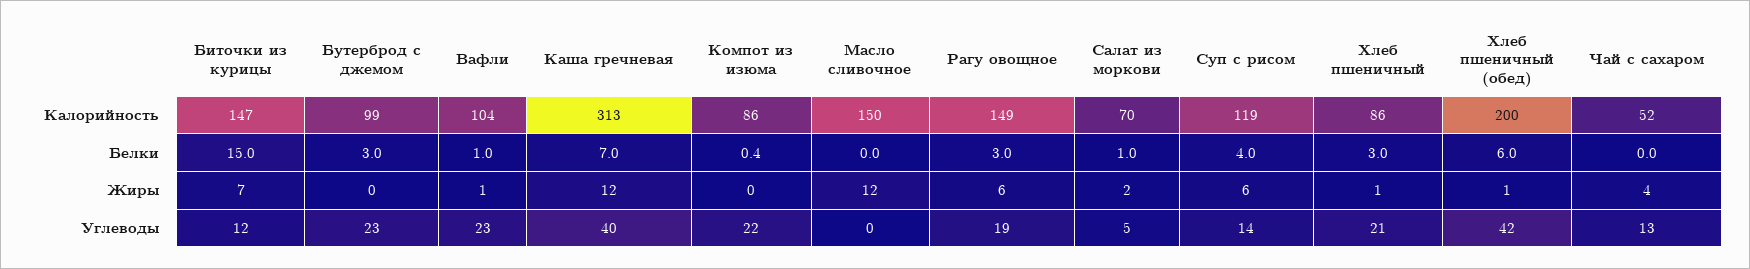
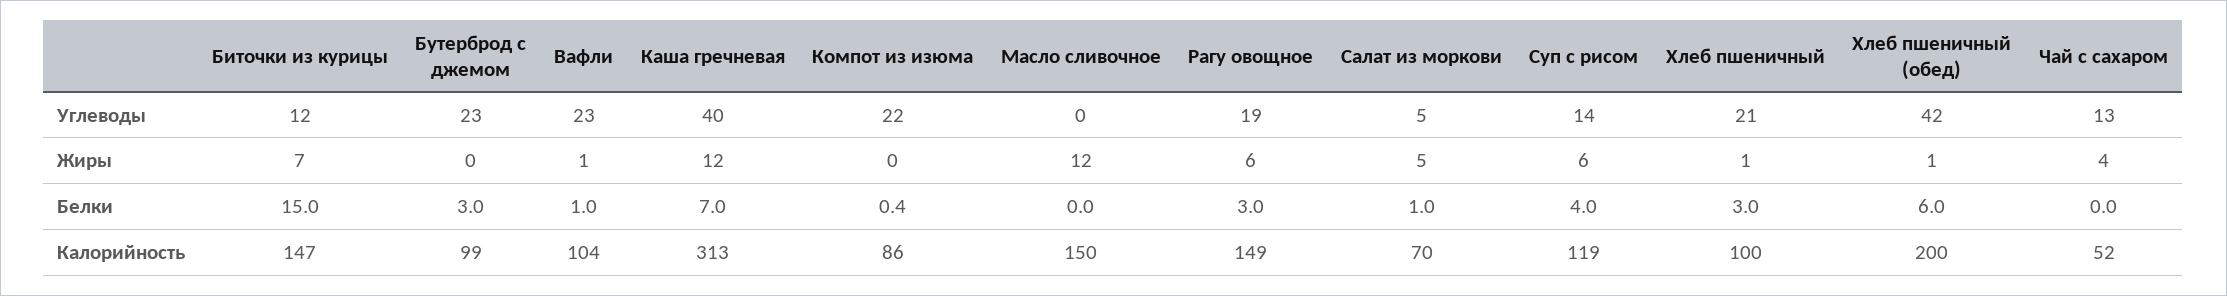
  {
    "Биточки из курицы": {
      "Калорийность": 147,
      "Белки": 15,
      "Жиры": 7,
      "Углеводы": 12
    },
    "Бутерброд с джемом": {
      "Калорийность": 99,
      "Белки": 3,
      "Жиры": 0,
      "Углеводы": 23
    },
    "Вафли": {
      "Калорийность": 104,
      "Белки": 1,
      "Жиры": 1,
      "Углеводы": 23
    },
    "Каша гречневая": {
      "Калорийность": 313,
      "Белки": 7,
      "Жиры": 12,
      "Углеводы": 40
    },
    "Компот из изюма": {
      "Калорийность": 86,
      "Белки": 0.4,
      "Жиры": 0,
      "Углеводы": 22
    },
    "Масло сливочное": {
      "Калорийность": 150,
      "Белки": 0,
      "Жиры": 12,
      "Углеводы": 0
    },
    "Рагу овощное": {
      "Калорийность": 149,
      "Белки": 3,
      "Жиры": 6,
      "Углеводы": 19
    },
    "Салат из моркови": {
      "Калорийность": 70,
      "Белки": 1,
-     "Жиры": 2,
+     "Жиры": 5,
      "Углеводы": 5
    },
    "Суп с рисом": {
      "Калорийность": 119,
      "Белки": 4,
      "Жиры": 6,
      "Углеводы": 14
    },
    "Хлеб пшеничный": {
-     "Калорийность": 86,
+     "Калорийность": 100,
      "Белки": 3,
      "Жиры": 1,
      "Углеводы": 21
    },
    "Хлеб пшеничный (обед)": {
      "Калорийность": 200,
      "Белки": 6,
      "Жиры": 1,
      "Углеводы": 42
    },
    "Чай с сахаром": {
      "Калорийность": 52,
      "Белки": 0,
      "Жиры": 4,
      "Углеводы": 13
    }
  }

